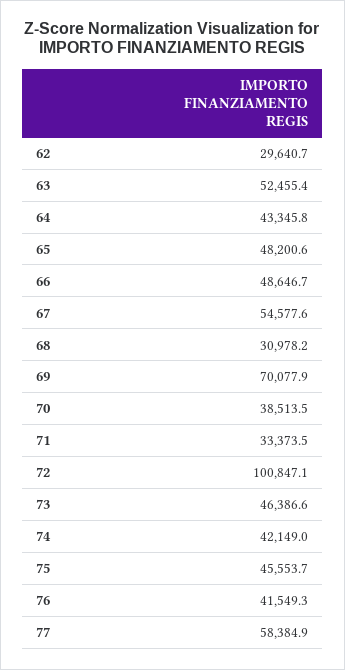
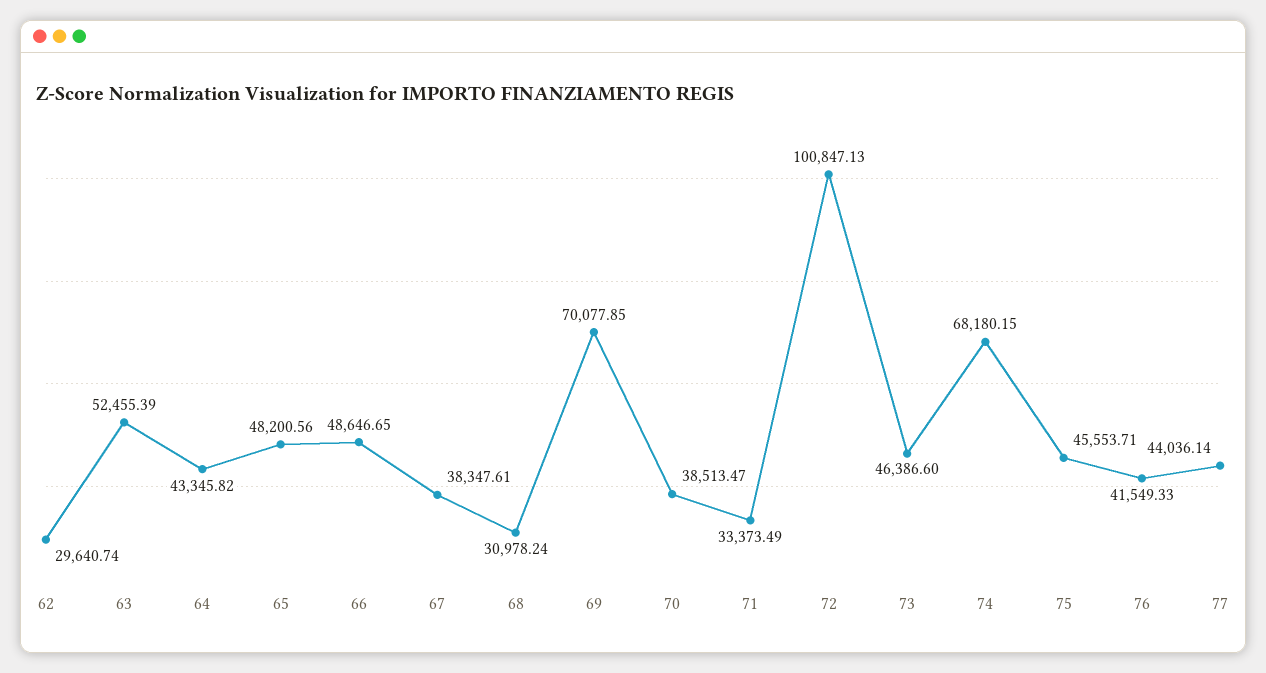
  {
    "62": 29640.74,
    "63": 52455.39,
    "64": 43345.82,
    "65": 48200.56,
    "66": 48646.65,
-   "67": 54577.6,
+   "67": 38347.61,
    "68": 30978.24,
    "69": 70077.85,
    "70": 38513.47,
    "71": 33373.49,
    "72": 100847.13,
    "73": 46386.6,
-   "74": 42149,
+   "74": 68180.15,
    "75": 45553.71,
    "76": 41549.33,
-   "77": 58384.9
+   "77": 44036.14
  }

